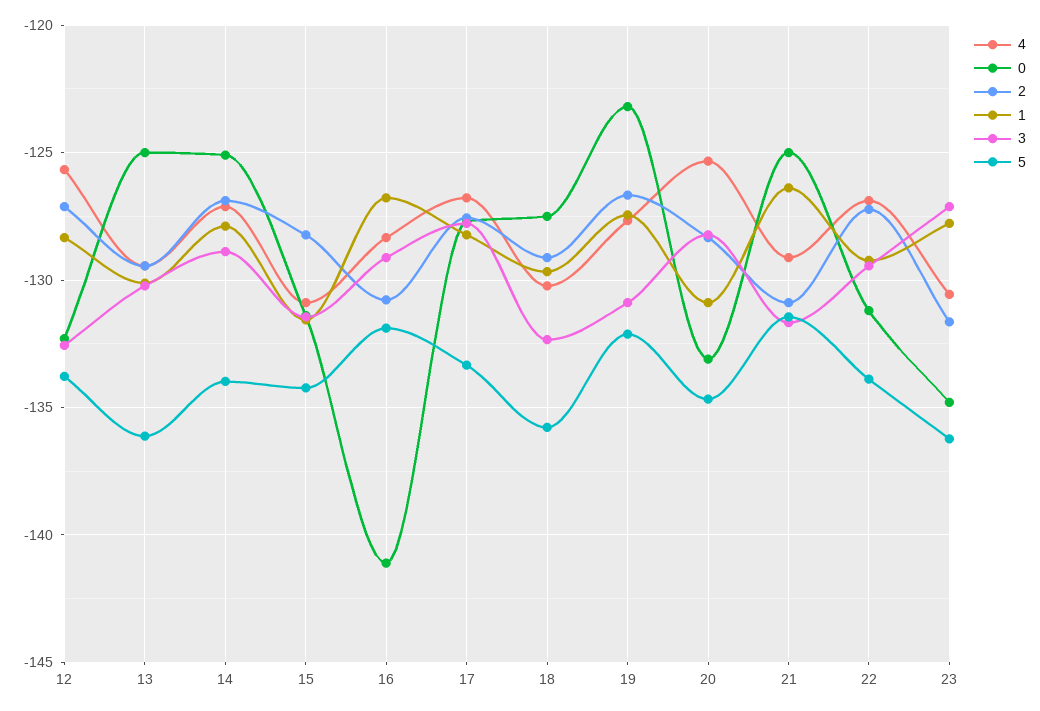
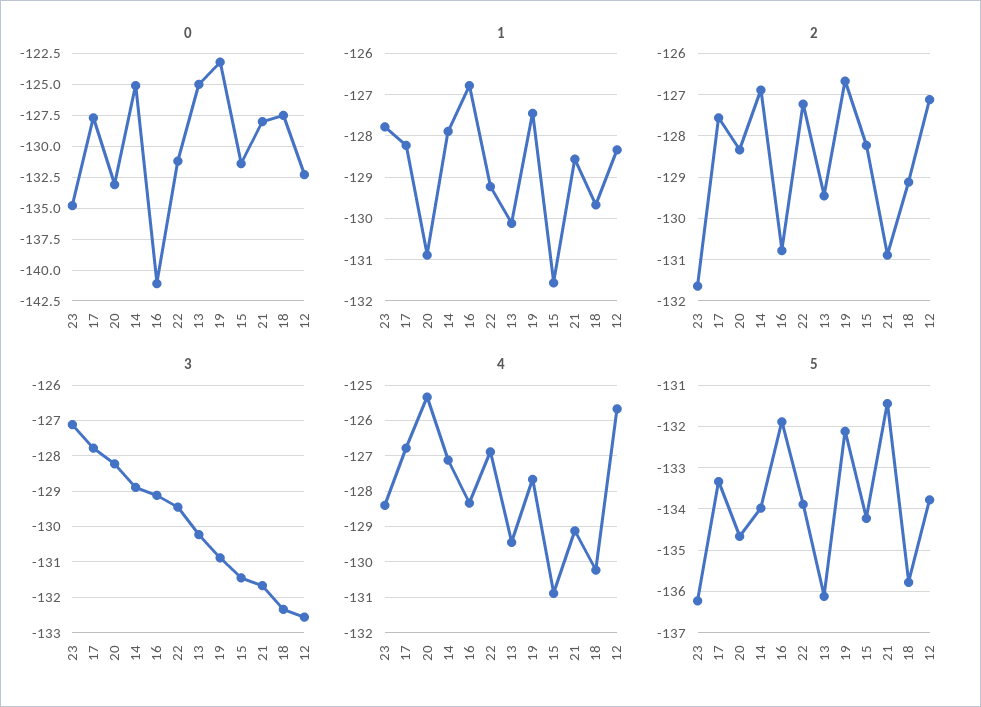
  {
    "4": {
      "12": -125.6,
      "13": -129.4,
      "14": -127.2,
      "15": -130.8,
      "16": -128.4,
      "17": -126.8,
      "18": -130.2,
      "19": -127.6,
      "20": -125.4,
      "21": -129.2,
      "22": -126.8,
-     "23": -130.5
+     "23": -128.4
    },
    "0": {
      "12": -132.5,
      "13": -125,
      "14": -125,
      "15": -131.5,
      "16": -141,
      "17": -127.5,
      "18": -127.5,
      "19": -123,
      "20": -133,
-     "21": -125,
+     "21": -128,
      "22": -131,
      "23": -135
    },
    "2": {
      "12": -127.2,
      "13": -129.4,
      "14": -126.8,
      "15": -128.2,
      "16": -130.8,
      "17": -127.6,
      "18": -129.2,
      "19": -126.6,
      "20": -128.4,
      "21": -130.8,
      "22": -127.2,
      "23": -131.6
    },
    "1": {
      "12": -128.4,
      "13": -130.2,
      "14": -127.8,
      "15": -131.6,
      "16": -126.8,
      "17": -128.2,
      "18": -129.6,
      "19": -127.4,
      "20": -130.8,
-     "21": -126.5,
+     "21": -128.6,
      "22": -129.2,
      "23": -127.8
    },
    "3": {
      "12": -132.6,
      "13": -130.2,
      "14": -128.8,
      "15": -131.4,
      "16": -129.2,
      "17": -127.8,
      "18": -132.4,
      "19": -130.8,
      "20": -128.2,
      "21": -131.6,
      "22": -129.4,
      "23": -127.2
    },
    "5": {
      "12": -133.8,
      "13": -136.2,
      "14": -134,
      "15": -134.2,
      "16": -131.8,
      "17": -133.4,
      "18": -135.8,
      "19": -132.2,
      "20": -134.6,
      "21": -131.4,
      "22": -133.8,
      "23": -136.2
    }
  }

